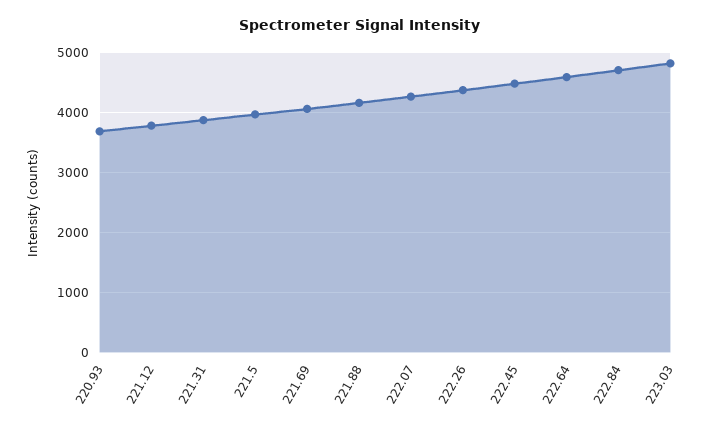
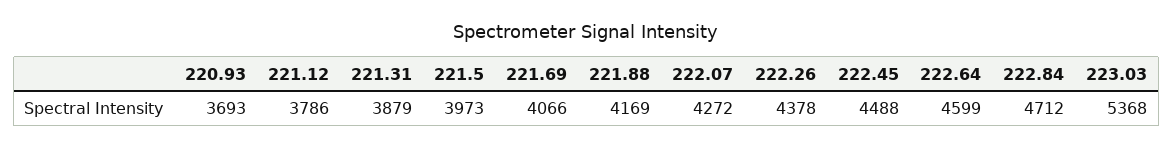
  {
    "220.93": 3693,
    "221.12": 3786,
    "221.31": 3879,
    "221.5": 3973,
    "221.69": 4066,
    "221.88": 4169,
    "222.07": 4272,
    "222.26": 4378,
    "222.45": 4488,
    "222.64": 4599,
    "222.84": 4712,
-   "223.03": 4800
+   "223.03": 5368
  }

